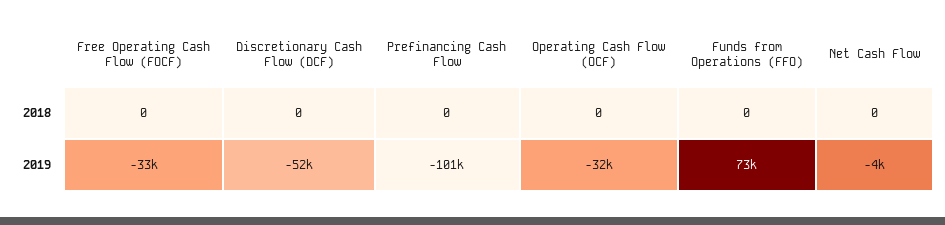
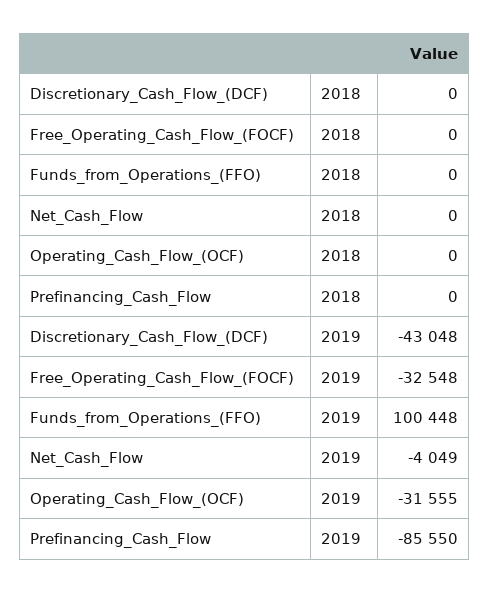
  {
    "Free Operating Cash Flow (FOCF)": {
      "2018": 0,
      "2019": -32548
    },
    "Discretionary Cash Flow (DCF)": {
      "2018": 0,
-     "2019": -52000
+     "2019": -43048
    },
    "Prefinancing Cash Flow": {
      "2018": 0,
-     "2019": -101000
+     "2019": -85550
    },
    "Operating Cash Flow (OCF)": {
      "2018": 0,
      "2019": -31555
    },
    "Funds from Operations (FFO)": {
      "2018": 0,
-     "2019": 73000
+     "2019": 100448
    },
    "Net Cash Flow": {
      "2018": 0,
      "2019": -4049
    }
  }

